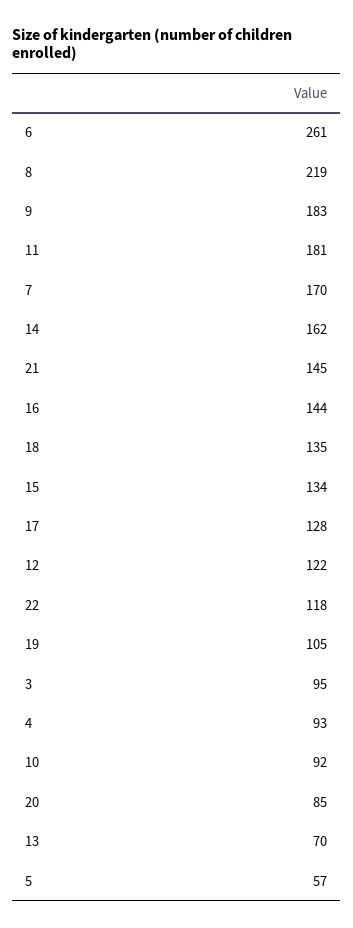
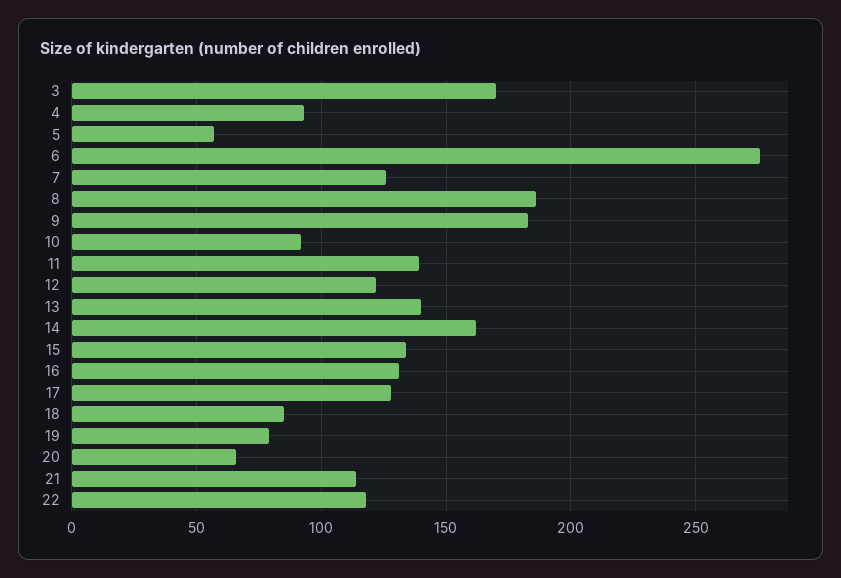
  {
-   "6": 261,
+   "6": 275,
-   "8": 219,
+   "8": 185,
    "9": 183,
-   "11": 181,
+   "11": 140,
-   "7": 170,
+   "7": 125,
    "14": 162,
-   "21": 145,
+   "21": 115,
-   "16": 144,
+   "16": 130,
-   "18": 135,
+   "18": 85,
    "15": 134,
    "17": 128,
    "12": 122,
    "22": 118,
-   "19": 105,
+   "19": 80,
-   "3": 95,
+   "3": 170,
    "4": 93,
    "10": 92,
-   "20": 85,
+   "20": 65,
-   "13": 70,
+   "13": 140,
    "5": 57
  }

